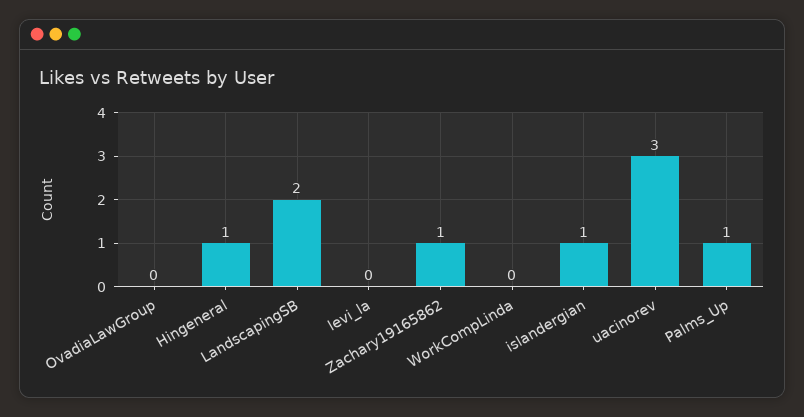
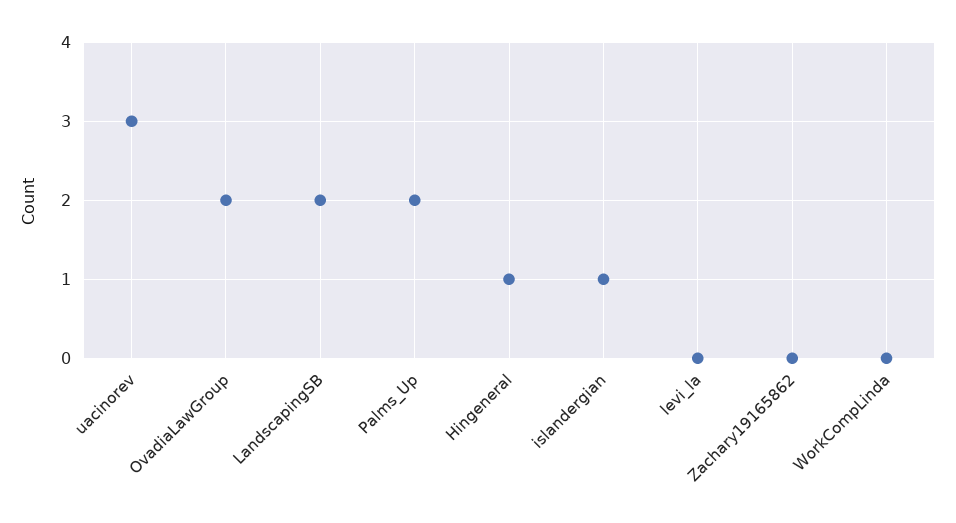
  {
-   "OvadiaLawGroup": 0,
+   "OvadiaLawGroup": 2,
    "Hingeneral": 1,
    "LandscapingSB": 2,
    "levi_la": 0,
-   "Zachary19165862": 1,
+   "Zachary19165862": 0,
    "WorkCompLinda": 0,
    "islandergian": 1,
    "uacinorev": 3,
-   "Palms_Up": 1
+   "Palms_Up": 2
  }

